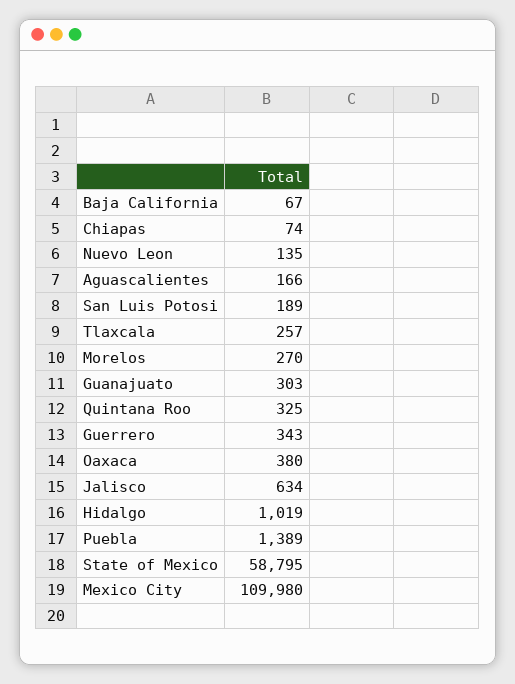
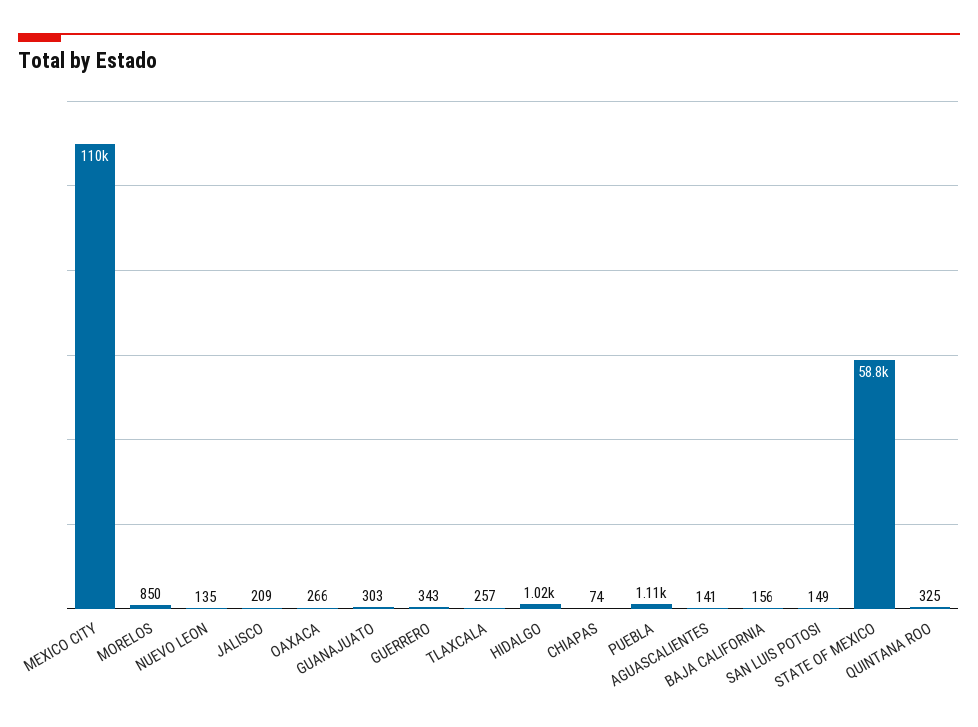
  {
-   "Baja California": 67,
+   "Baja California": 156,
    "Chiapas": 74,
    "Nuevo Leon": 135,
-   "Aguascalientes": 166,
+   "Aguascalientes": 141,
-   "San Luis Potosi": 189,
+   "San Luis Potosi": 149,
    "Tlaxcala": 257,
-   "Morelos": 270,
+   "Morelos": 850,
    "Guanajuato": 303,
    "Quintana Roo": 325,
    "Guerrero": 343,
-   "Oaxaca": 380,
+   "Oaxaca": 266,
-   "Jalisco": 634,
+   "Jalisco": 209,
    "Hidalgo": 1019,
-   "Puebla": 1389,
+   "Puebla": 1110,
    "State of Mexico": 58795,
    "Mexico City": 109980
  }

